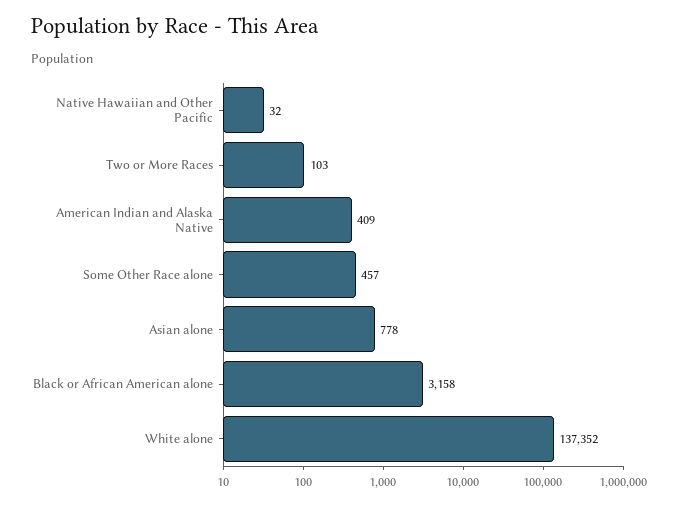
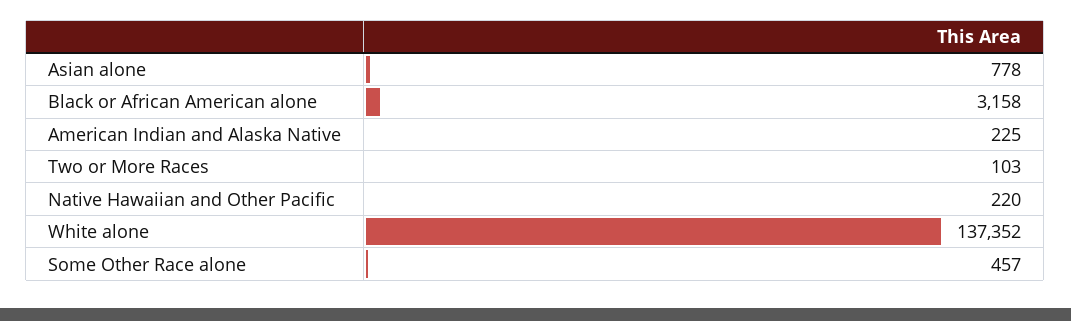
  {
-   "Native Hawaiian and Other Pacific": 32,
+   "Native Hawaiian and Other Pacific": 220,
    "Two or More Races": 103,
-   "American Indian and Alaska Native": 409,
+   "American Indian and Alaska Native": 225,
    "Some Other Race alone": 457,
    "Asian alone": 778,
    "Black or African American alone": 3158,
    "White alone": 137352
  }

